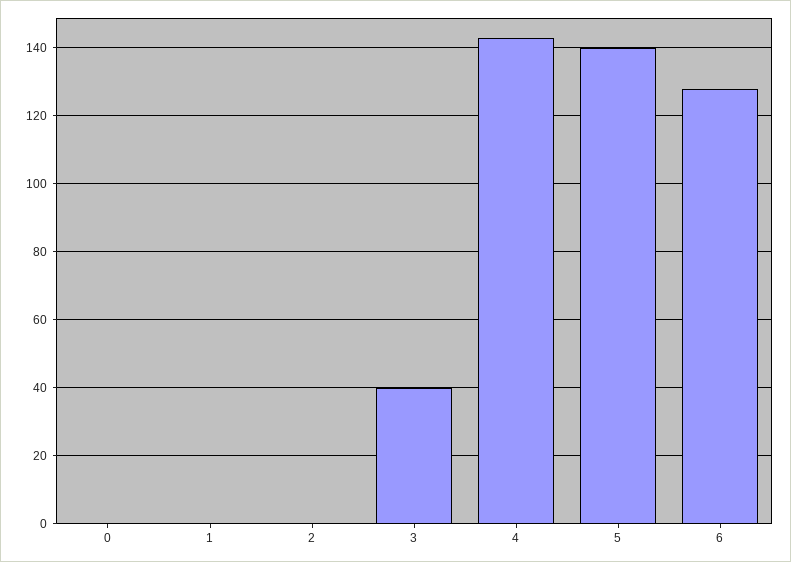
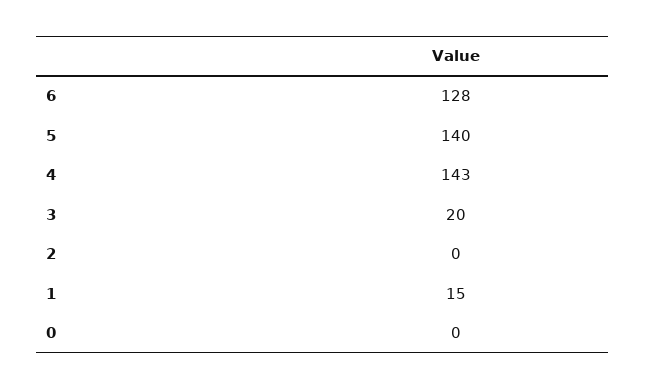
  {
    "0": 0,
-   "1": 0,
+   "1": 15,
    "2": 0,
-   "3": 40,
+   "3": 20,
    "4": 143,
    "5": 140,
    "6": 128
  }

